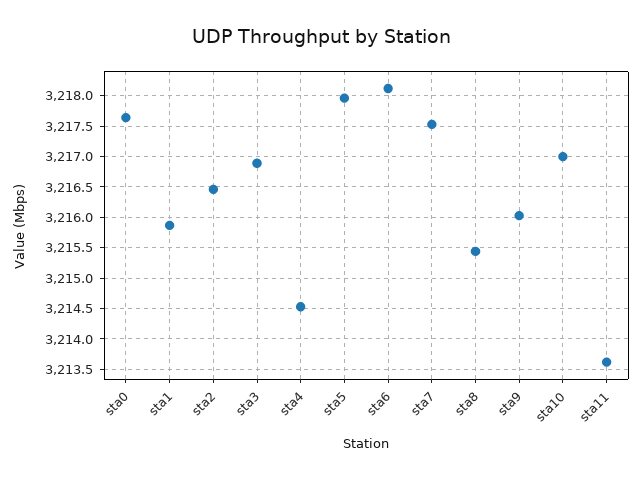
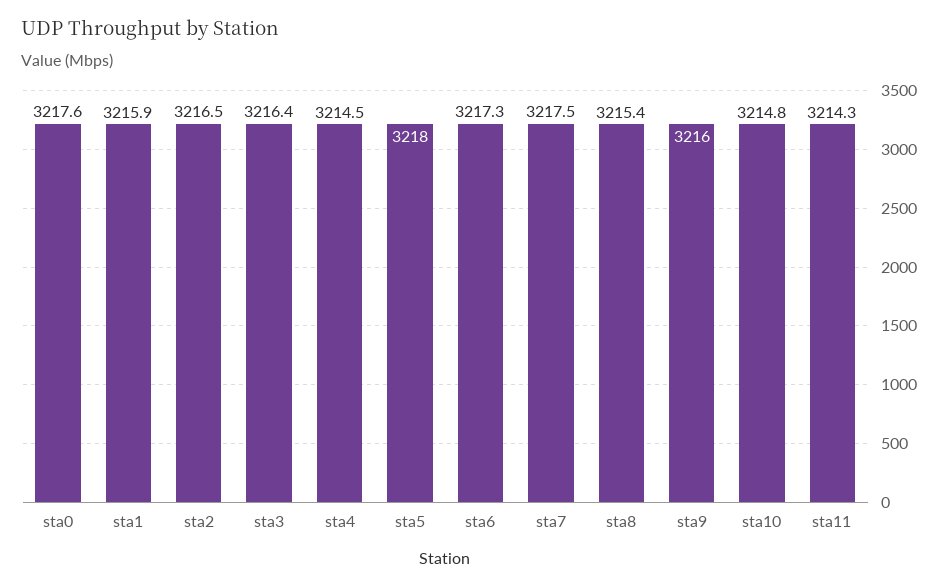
  {
    "sta0": 3217.6,
    "sta1": 3215.9,
    "sta2": 3216.5,
-   "sta3": 3216.9,
+   "sta3": 3216.4,
    "sta4": 3214.5,
    "sta5": 3218,
-   "sta6": 3218.1,
+   "sta6": 3217.3,
    "sta7": 3217.5,
    "sta8": 3215.4,
    "sta9": 3216,
-   "sta10": 3217,
+   "sta10": 3214.8,
-   "sta11": 3213.6
+   "sta11": 3214.3
  }

